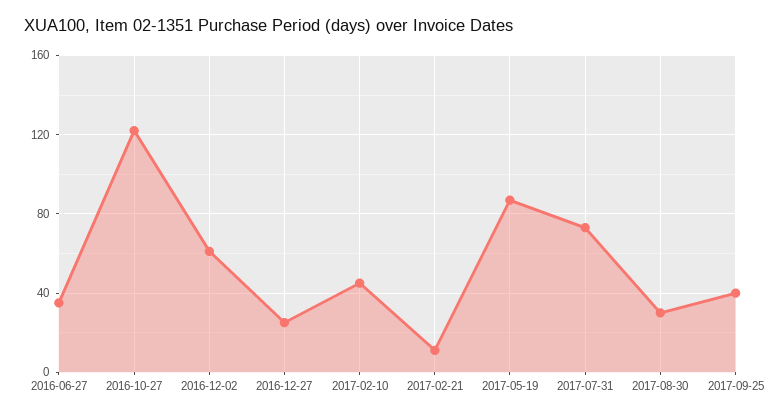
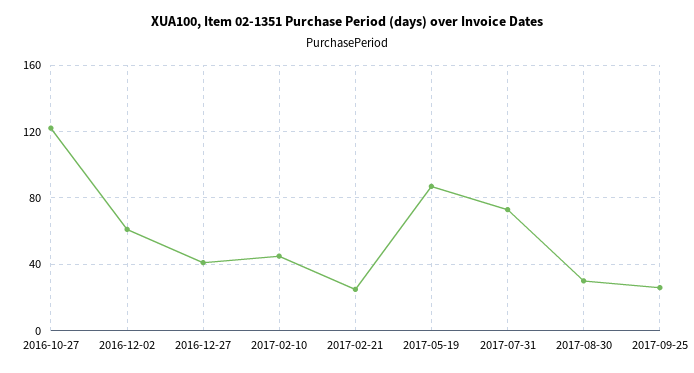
  {
-   "2016-06-27": 35,
    "2016-10-27": 120,
    "2016-12-02": 60,
-   "2016-12-27": 25,
+   "2016-12-27": 40,
    "2017-02-10": 45,
-   "2017-02-21": 10,
+   "2017-02-21": 25,
    "2017-05-19": 85,
    "2017-07-31": 75,
    "2017-08-30": 30,
-   "2017-09-25": 40
+   "2017-09-25": 25
  }

